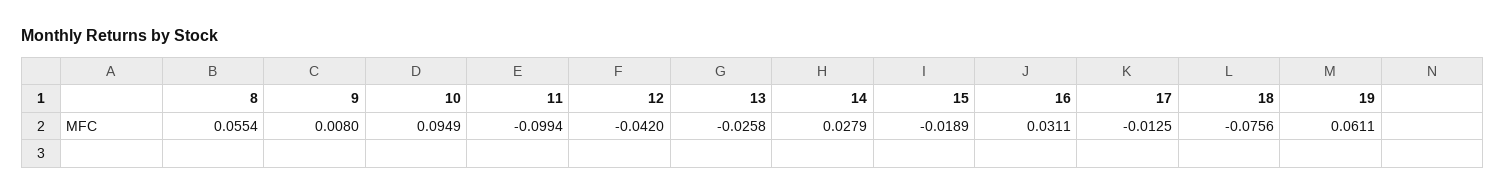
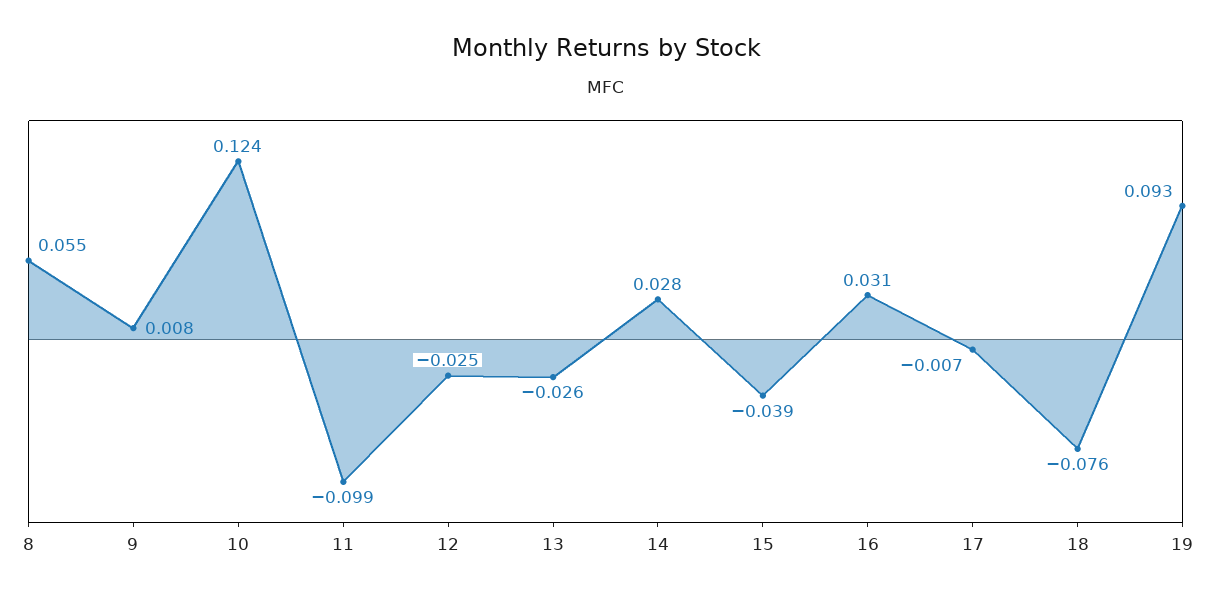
  {
    "8": 0.0554,
    "9": 0.008,
-   "10": 0.0949,
+   "10": 0.124,
    "11": -0.0994,
-   "12": -0.042,
+   "12": -0.025,
    "13": -0.0258,
    "14": 0.0279,
-   "15": -0.0189,
+   "15": -0.039,
    "16": 0.0311,
-   "17": -0.0125,
+   "17": -0.007,
    "18": -0.0756,
-   "19": 0.0611
+   "19": 0.093
  }

